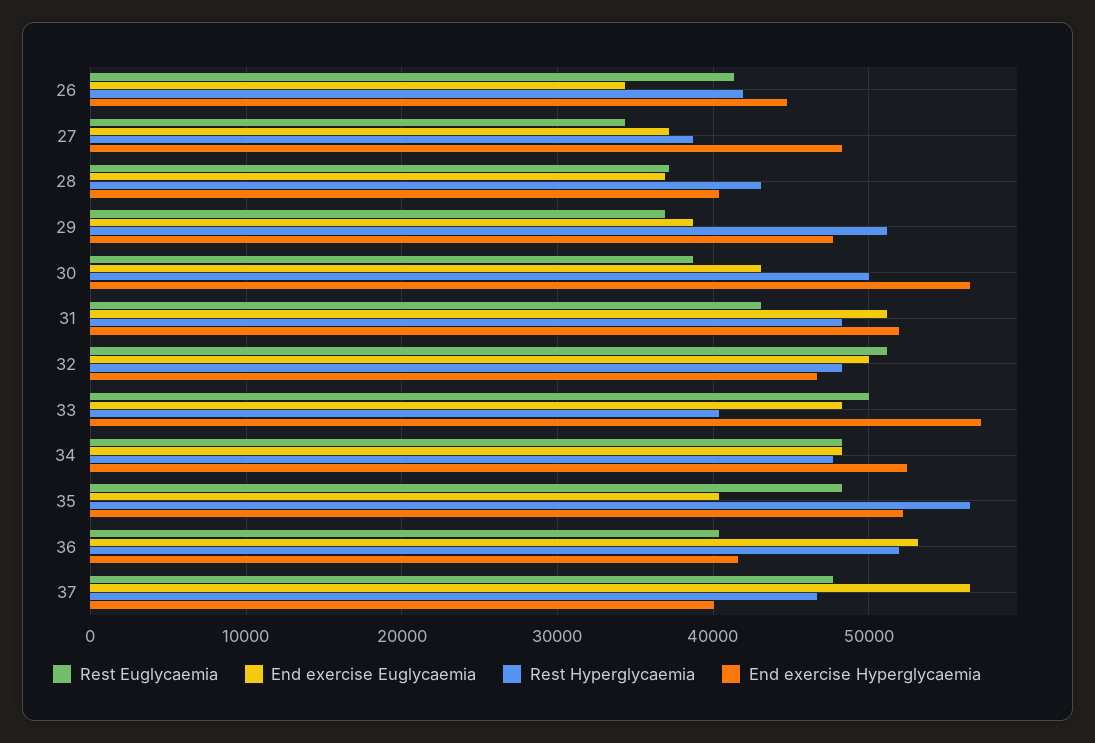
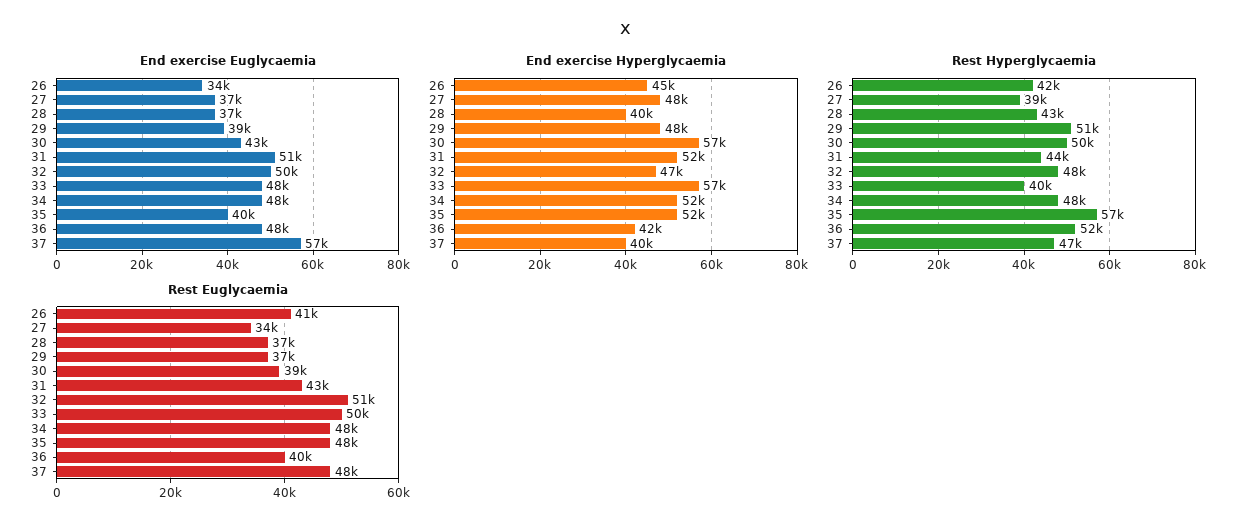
  {
    "Rest Euglycaemia": {
      "26": 41000,
      "27": 34000,
      "28": 37000,
      "29": 37000,
      "30": 39000,
      "31": 43000,
      "32": 51000,
      "33": 50000,
      "34": 48000,
      "35": 48000,
      "36": 40000,
      "37": 48000
    },
    "End exercise Euglycaemia": {
      "26": 34000,
      "27": 37000,
      "28": 37000,
      "29": 39000,
      "30": 43000,
      "31": 51000,
      "32": 50000,
      "33": 48000,
      "34": 48000,
      "35": 40000,
-     "36": 53000,
+     "36": 48000,
      "37": 57000
    },
    "Rest Hyperglycaemia": {
      "26": 42000,
      "27": 39000,
      "28": 43000,
      "29": 51000,
      "30": 50000,
-     "31": 48000,
+     "31": 44000,
      "32": 48000,
      "33": 40000,
      "34": 48000,
      "35": 57000,
      "36": 52000,
      "37": 47000
    },
    "End exercise Hyperglycaemia": {
      "26": 45000,
      "27": 48000,
      "28": 40000,
      "29": 48000,
      "30": 57000,
      "31": 52000,
      "32": 47000,
      "33": 57000,
      "34": 52000,
      "35": 52000,
      "36": 42000,
      "37": 40000
    }
  }

